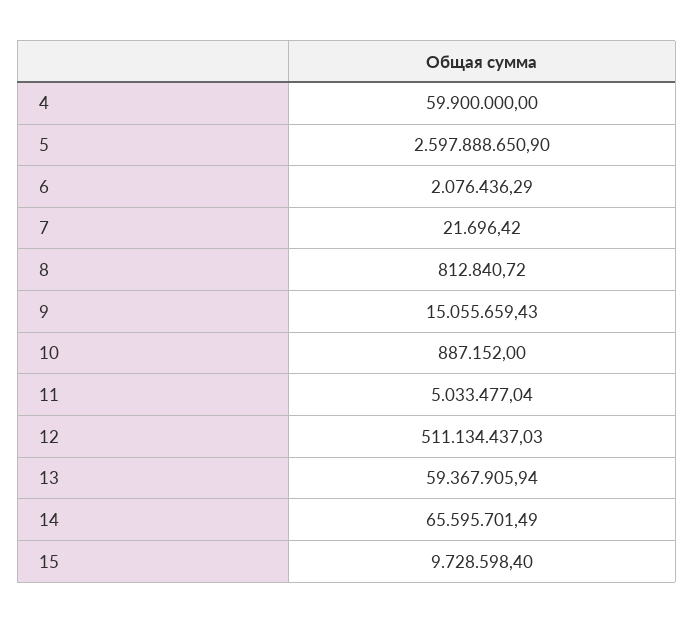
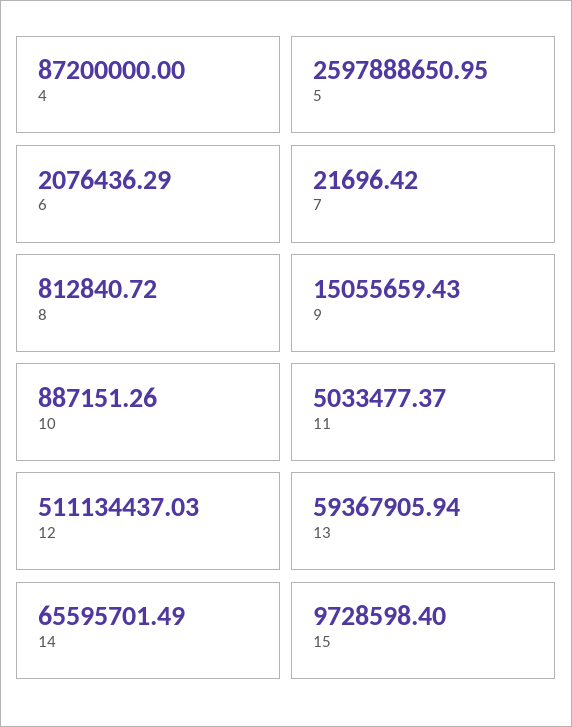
  {
-   "4": 59900000,
+   "4": 87200000,
-   "5": 2597888650.9,
+   "5": 2597888650.95,
    "6": 2076436.29,
    "7": 21696.42,
    "8": 812840.72,
    "9": 15055659.43,
-   "10": 887152,
+   "10": 887151.26,
-   "11": 5033477.04,
+   "11": 5033477.37,
    "12": 511134437.03,
    "13": 59367905.94,
    "14": 65595701.49,
    "15": 9728598.4
  }

